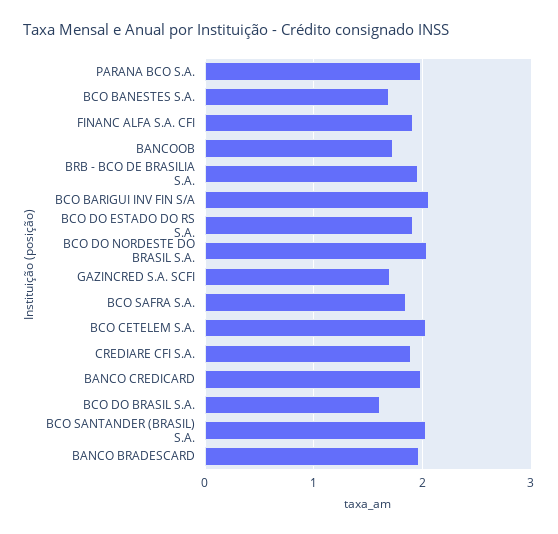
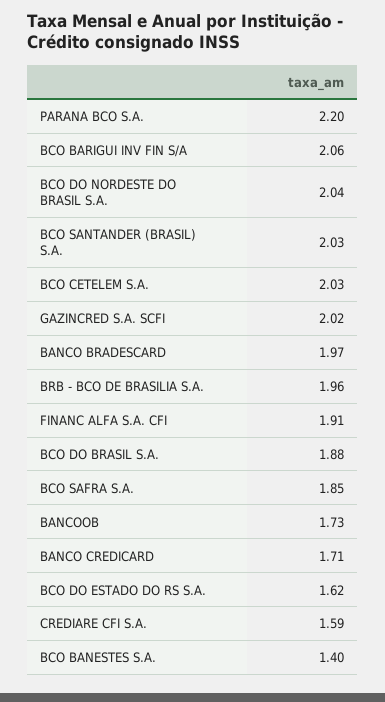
  {
-   "PARANA BCO S.A.": 2,
+   "PARANA BCO S.A.": 2.2,
-   "BCO BANESTES S.A.": 1.7,
+   "BCO BANESTES S.A.": 1.4,
    "FINANC ALFA S.A. CFI": 1.91,
    "BANCOOB": 1.73,
    "BRB - BCO DE BRASILIA S.A.": 1.96,
    "BCO BARIGUI INV FIN S/A": 2.06,
-   "BCO DO ESTADO DO RS S.A.": 1.9,
+   "BCO DO ESTADO DO RS S.A.": 1.62,
    "BCO DO NORDESTE DO BRASIL S.A.": 2.04,
-   "GAZINCRED S.A. SCFI": 1.7,
+   "GAZINCRED S.A. SCFI": 2.02,
    "BCO SAFRA S.A.": 1.85,
    "BCO CETELEM S.A.": 2.03,
-   "CREDIARE CFI S.A.": 1.9,
+   "CREDIARE CFI S.A.": 1.59,
-   "BANCO CREDICARD": 2,
+   "BANCO CREDICARD": 1.71,
-   "BCO DO BRASIL S.A.": 1.6,
+   "BCO DO BRASIL S.A.": 1.88,
    "BCO SANTANDER (BRASIL) S.A.": 2.03,
    "BANCO BRADESCARD": 1.97
  }

